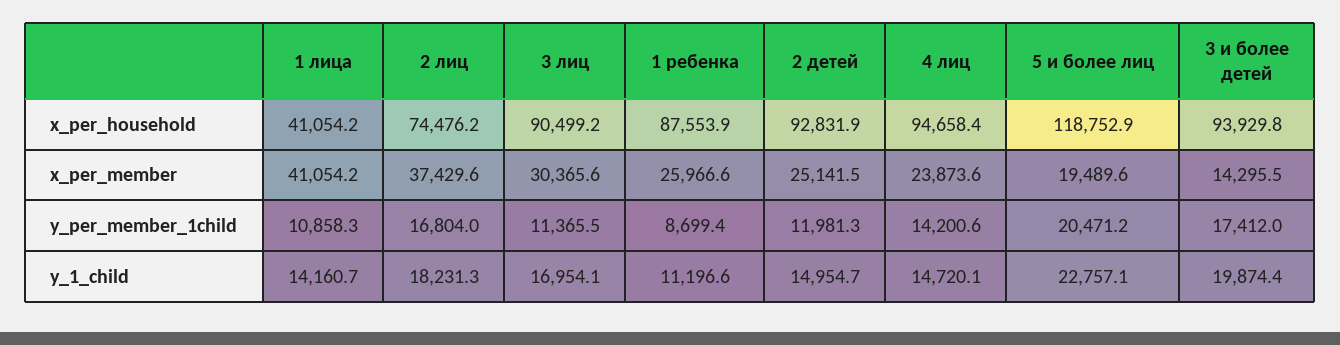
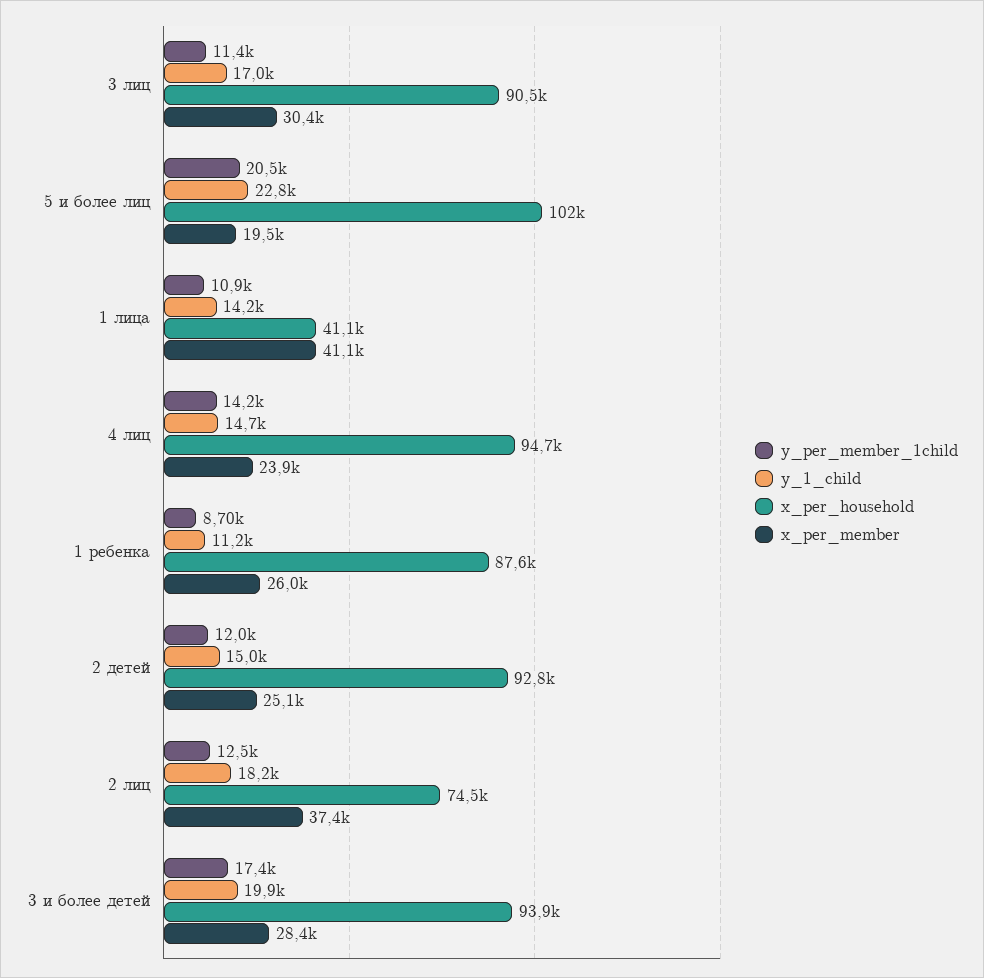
  {
    "x_per_household": {
      "1 лица": 41054.2,
      "2 лиц": 74476.2,
      "3 лиц": 90499.2,
      "1 ребенка": 87553.9,
      "2 детей": 92831.9,
      "4 лиц": 94658.4,
-     "5 и более лиц": 118752.9,
+     "5 и более лиц": 102000,
      "3 и более детей": 93929.8
    },
    "x_per_member": {
      "1 лица": 41054.2,
      "2 лиц": 37429.6,
      "3 лиц": 30365.6,
      "1 ребенка": 25966.6,
      "2 детей": 25141.5,
      "4 лиц": 23873.6,
      "5 и более лиц": 19489.6,
-     "3 и более детей": 14295.5
+     "3 и более детей": 28400
    },
    "y_per_member_1child": {
      "1 лица": 10858.3,
-     "2 лиц": 16804,
+     "2 лиц": 12500,
      "3 лиц": 11365.5,
      "1 ребенка": 8699.4,
      "2 детей": 11981.3,
      "4 лиц": 14200.6,
      "5 и более лиц": 20471.2,
      "3 и более детей": 17412
    },
    "y_1_child": {
      "1 лица": 14160.7,
      "2 лиц": 18231.3,
      "3 лиц": 16954.1,
      "1 ребенка": 11196.6,
      "2 детей": 14954.7,
      "4 лиц": 14720.1,
      "5 и более лиц": 22757.1,
      "3 и более детей": 19874.4
    }
  }

